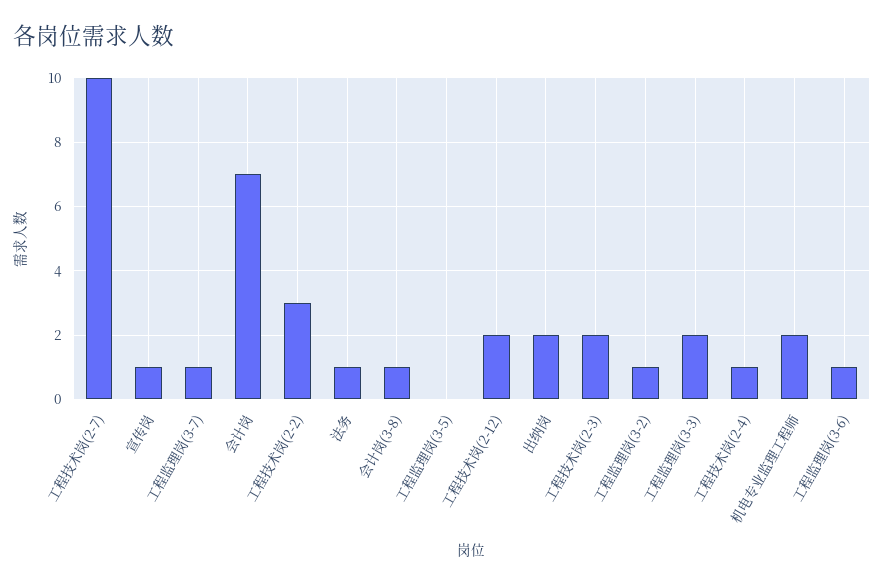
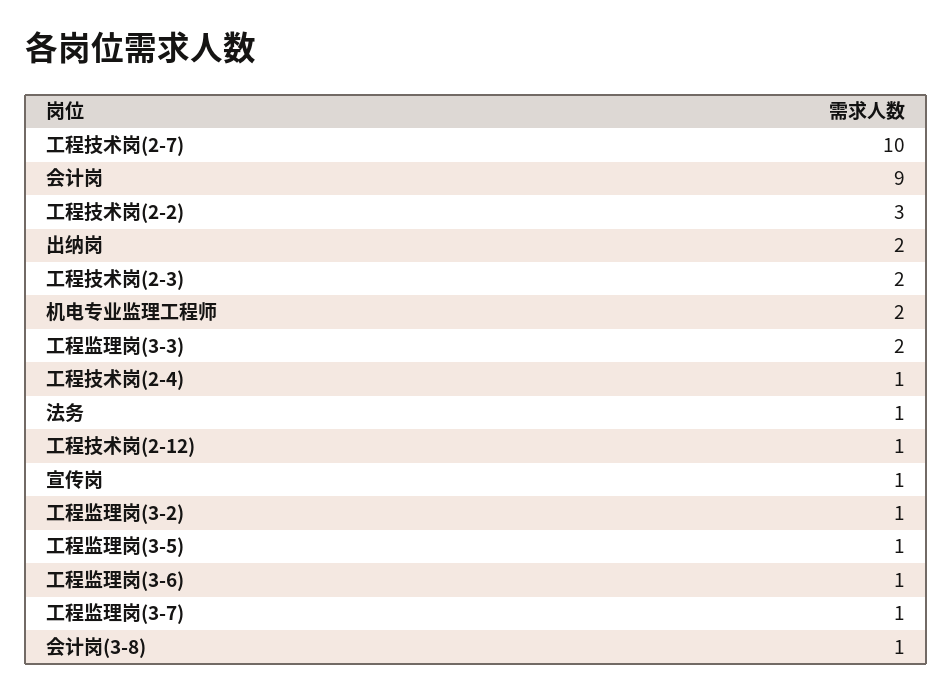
  {
    "工程技术岗(2-7)": 10,
    "宣传岗": 1,
    "工程监理岗(3-7)": 1,
-   "会计岗": 7,
+   "会计岗": 9,
    "工程技术岗(2-2)": 3,
    "法务": 1,
    "会计岗(3-8)": 1,
-   "工程监理岗(3-5)": 0,
+   "工程监理岗(3-5)": 1,
-   "工程技术岗(2-12)": 2,
+   "工程技术岗(2-12)": 1,
    "出纳岗": 2,
    "工程技术岗(2-3)": 2,
    "工程监理岗(3-2)": 1,
    "工程监理岗(3-3)": 2,
    "工程技术岗(2-4)": 1,
    "机电专业监理工程师": 2,
    "工程监理岗(3-6)": 1
  }

